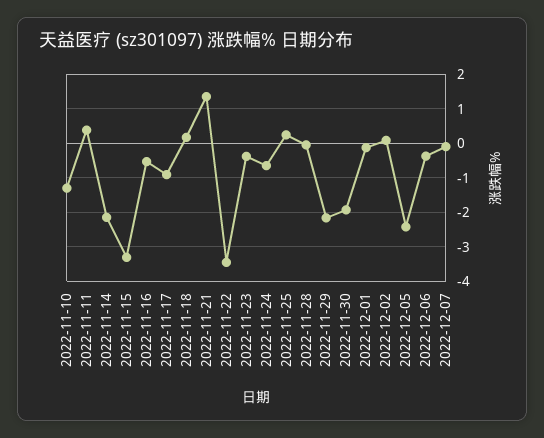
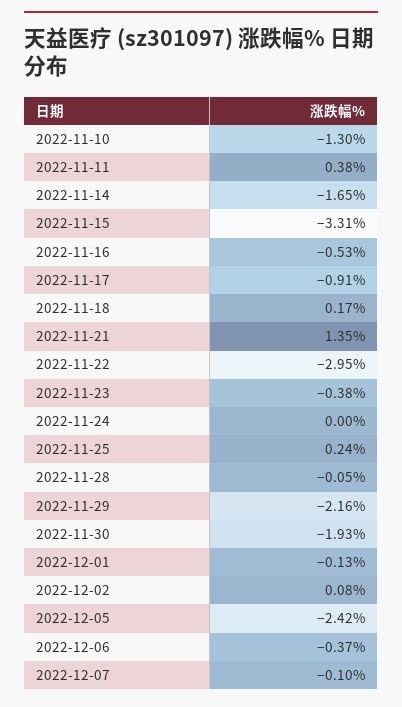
  {
    "2022-11-10": -1.3,
    "2022-11-11": 0.38,
-   "2022-11-14": -2.2,
+   "2022-11-14": -1.65,
    "2022-11-15": -3.31,
    "2022-11-16": -0.53,
    "2022-11-17": -0.91,
    "2022-11-18": 0.17,
    "2022-11-21": 1.35,
-   "2022-11-22": -3.4,
+   "2022-11-22": -2.95,
    "2022-11-23": -0.38,
-   "2022-11-24": -0.6,
+   "2022-11-24": 0,
    "2022-11-25": 0.24,
    "2022-11-28": -0.05,
    "2022-11-29": -2.16,
    "2022-11-30": -1.93,
    "2022-12-01": -0.13,
    "2022-12-02": 0.08,
    "2022-12-05": -2.42,
    "2022-12-06": -0.37,
    "2022-12-07": -0.1
  }

